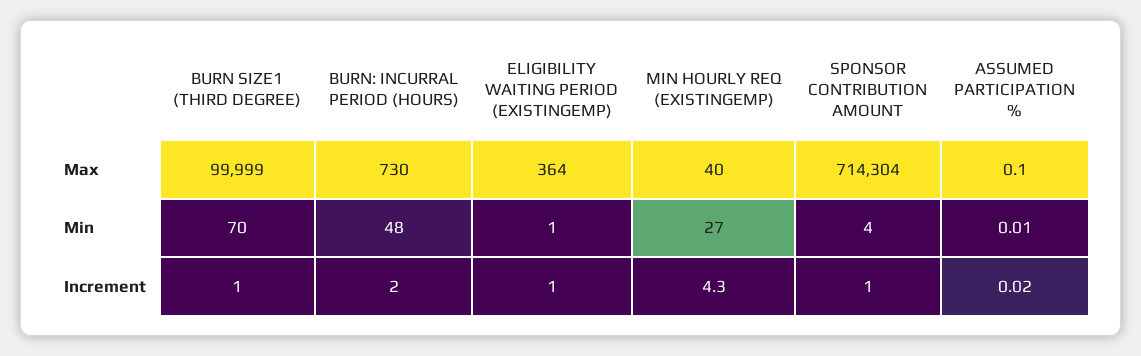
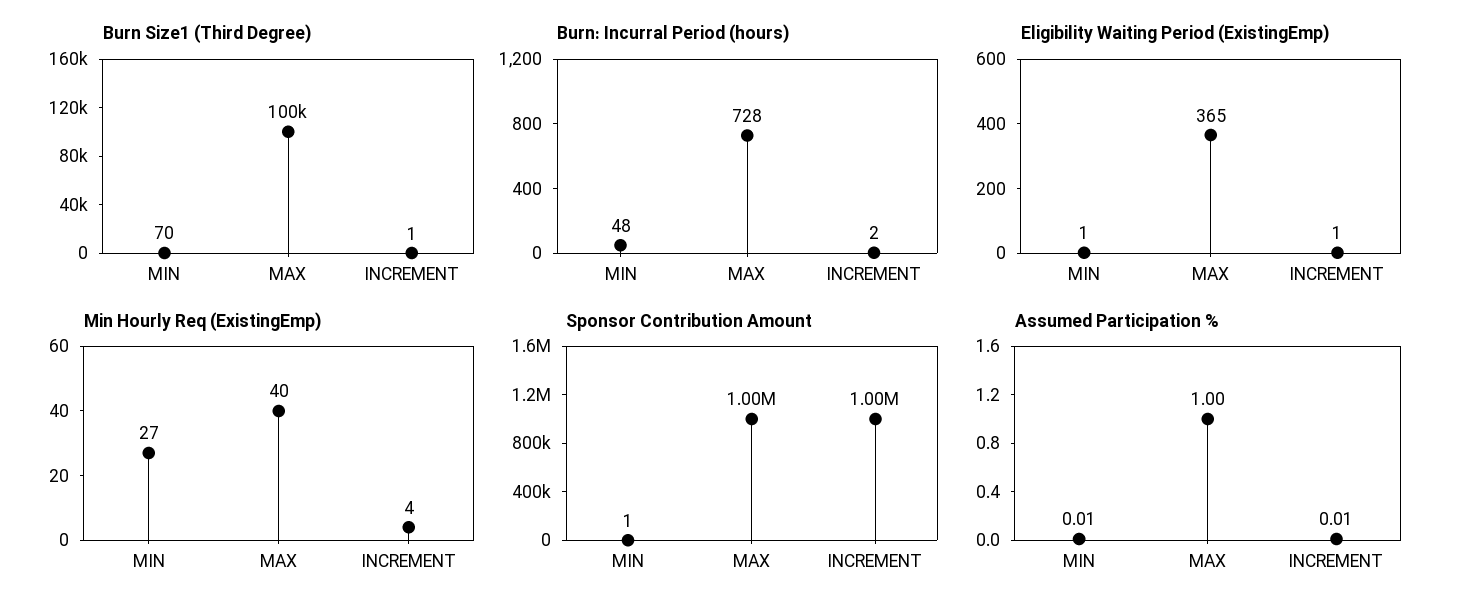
  {
    "BURN SIZE1 (THIRD DEGREE)": {
      "Max": 99999,
      "Min": 70,
      "Increment": 1
    },
    "BURN: INCURRAL PERIOD (HOURS)": {
-     "Max": 730,
+     "Max": 728,
      "Min": 48,
      "Increment": 2
    },
    "ELIGIBILITY WAITING PERIOD (EXISTINGEMP)": {
-     "Max": 364,
+     "Max": 365,
      "Min": 1,
      "Increment": 1
    },
    "MIN HOURLY REQ (EXISTINGEMP)": {
      "Max": 40,
      "Min": 27,
      "Increment": 4.3
    },
    "SPONSOR CONTRIBUTION AMOUNT": {
-     "Max": 714304,
+     "Max": 1000000,
-     "Min": 4,
+     "Min": 1,
-     "Increment": 1
+     "Increment": 1000000
    },
    "ASSUMED PARTICIPATION %": {
-     "Max": 0.1,
+     "Max": 1,
      "Min": 0.01,
-     "Increment": 0.02
+     "Increment": 0.01
    }
  }

